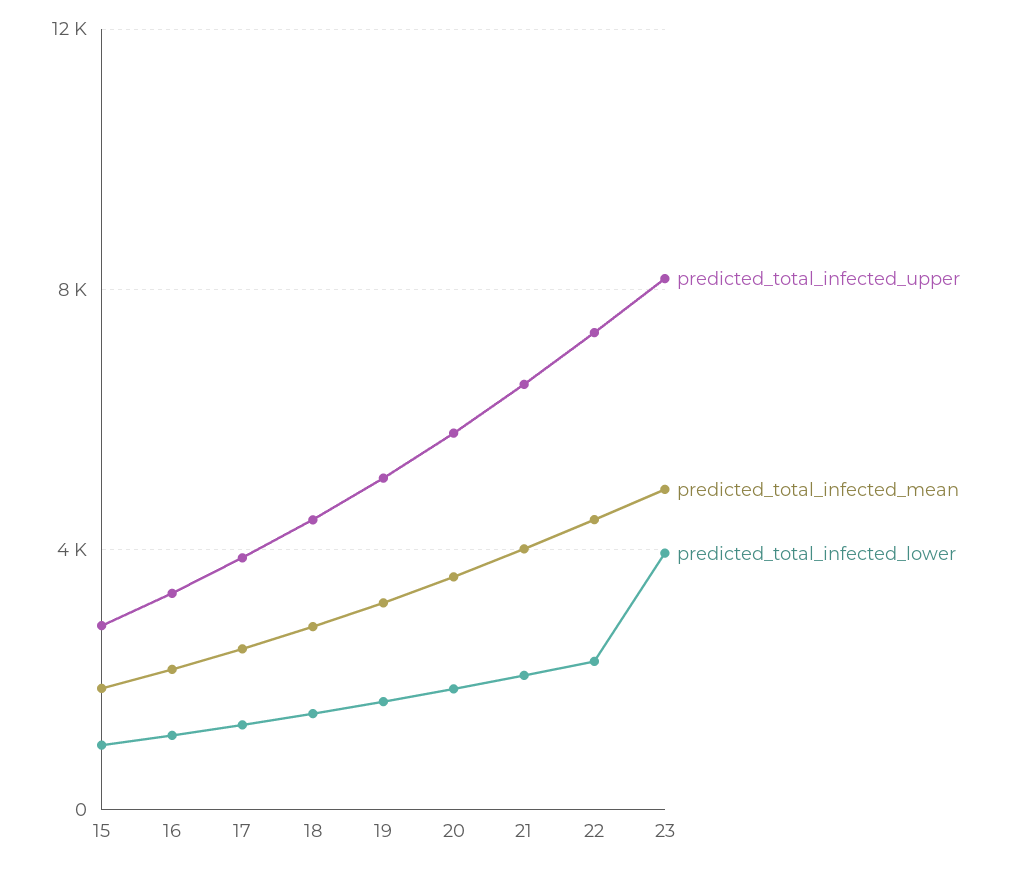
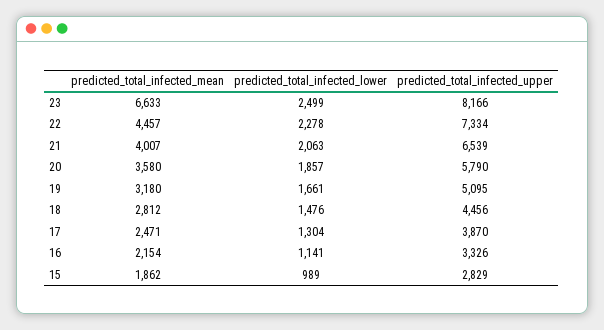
  {
    "predicted_total_infected_upper": {
      "15": 2829,
      "16": 3326,
      "17": 3870,
      "18": 4456,
      "19": 5095,
      "20": 5790,
      "21": 6539,
      "22": 7334,
      "23": 8166
    },
    "predicted_total_infected_mean": {
      "15": 1862,
      "16": 2154,
      "17": 2471,
      "18": 2812,
      "19": 3180,
      "20": 3580,
      "21": 4007,
      "22": 4457,
-     "23": 5000
+     "23": 6633
    },
    "predicted_total_infected_lower": {
      "15": 989,
      "16": 1141,
      "17": 1304,
      "18": 1476,
      "19": 1661,
      "20": 1857,
      "21": 2063,
      "22": 2278,
-     "23": 4000
+     "23": 2499
    }
  }

